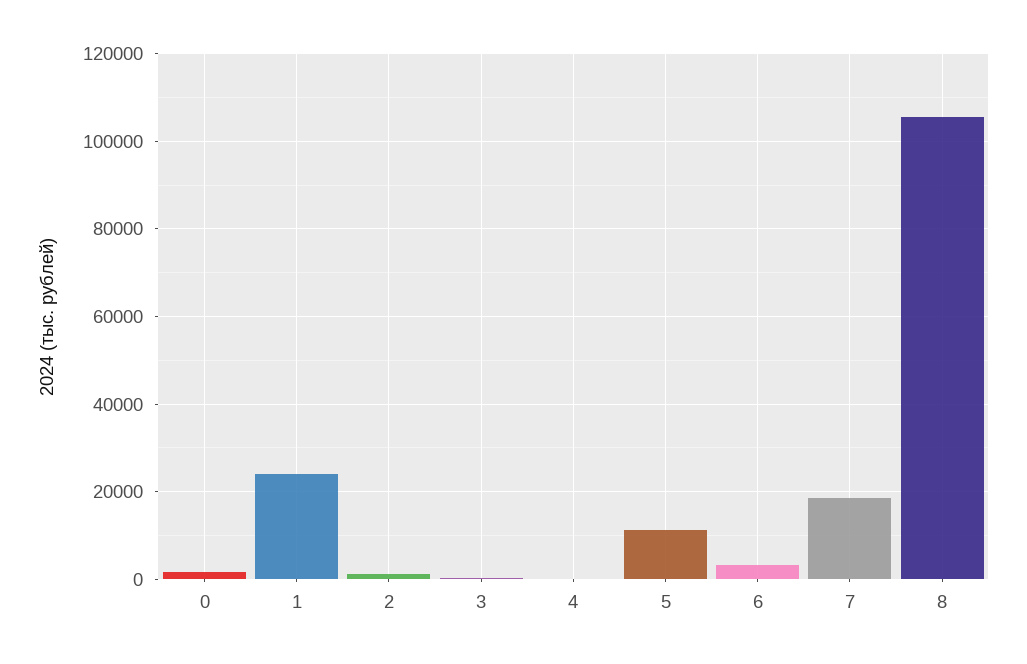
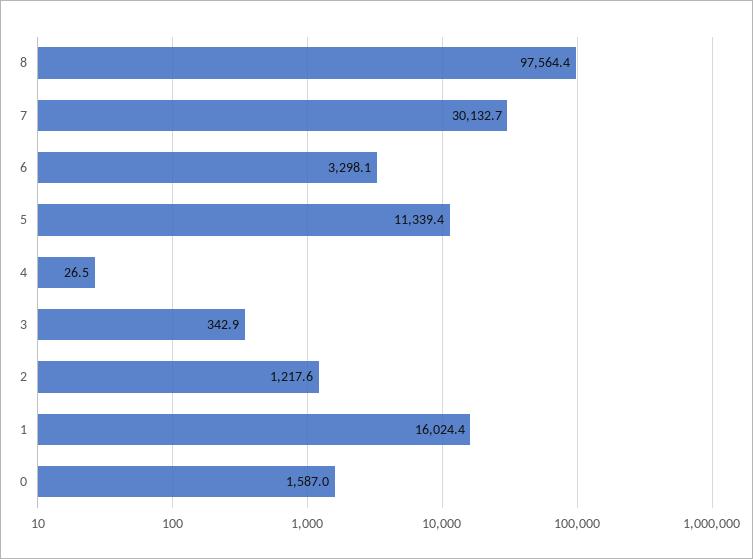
  {
    "0": 1587,
-   "1": 24000,
+   "1": 16024.4,
    "2": 1217.6,
    "3": 342.9,
    "4": 26.5,
    "5": 11339.4,
    "6": 3298.1,
-   "7": 18000,
+   "7": 30132.7,
-   "8": 106000
+   "8": 97564.4
  }

